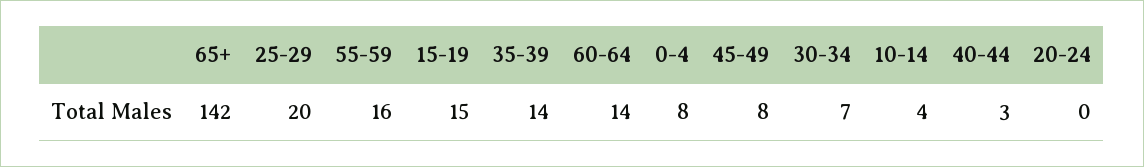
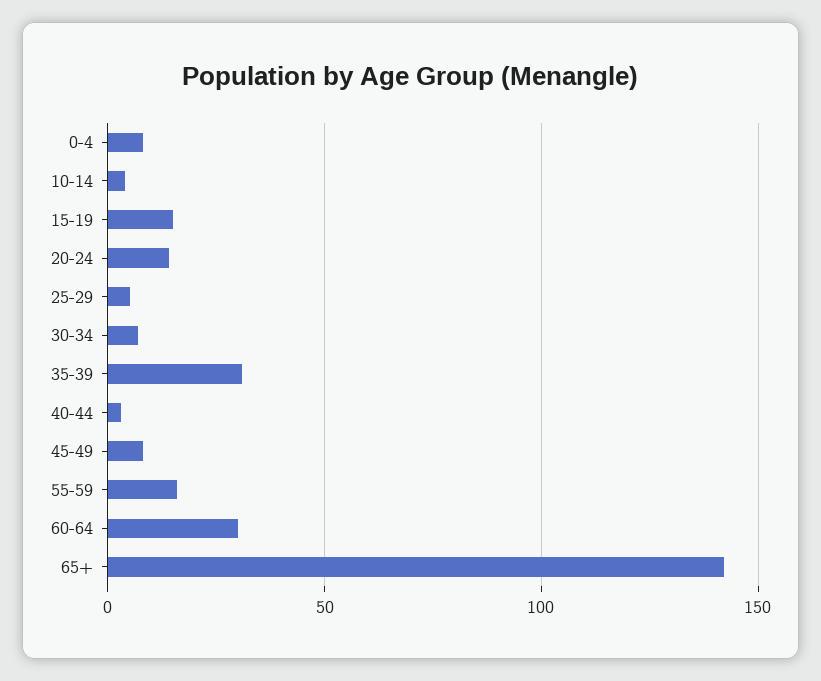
  {
    "65+": 142,
-   "25-29": 20,
+   "25-29": 5,
    "55-59": 16,
    "15-19": 15,
-   "35-39": 14,
+   "35-39": 30,
-   "60-64": 14,
+   "60-64": 30,
    "0-4": 8,
    "45-49": 8,
    "30-34": 7,
    "10-14": 4,
    "40-44": 3,
-   "20-24": 0
+   "20-24": 15
  }

